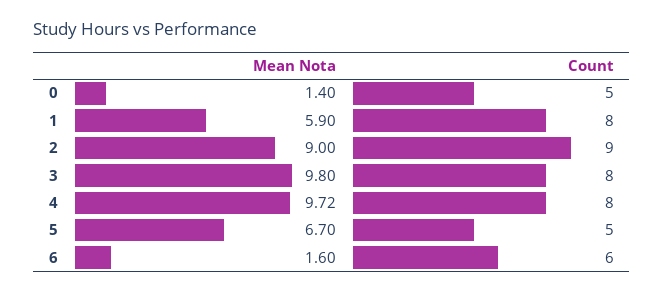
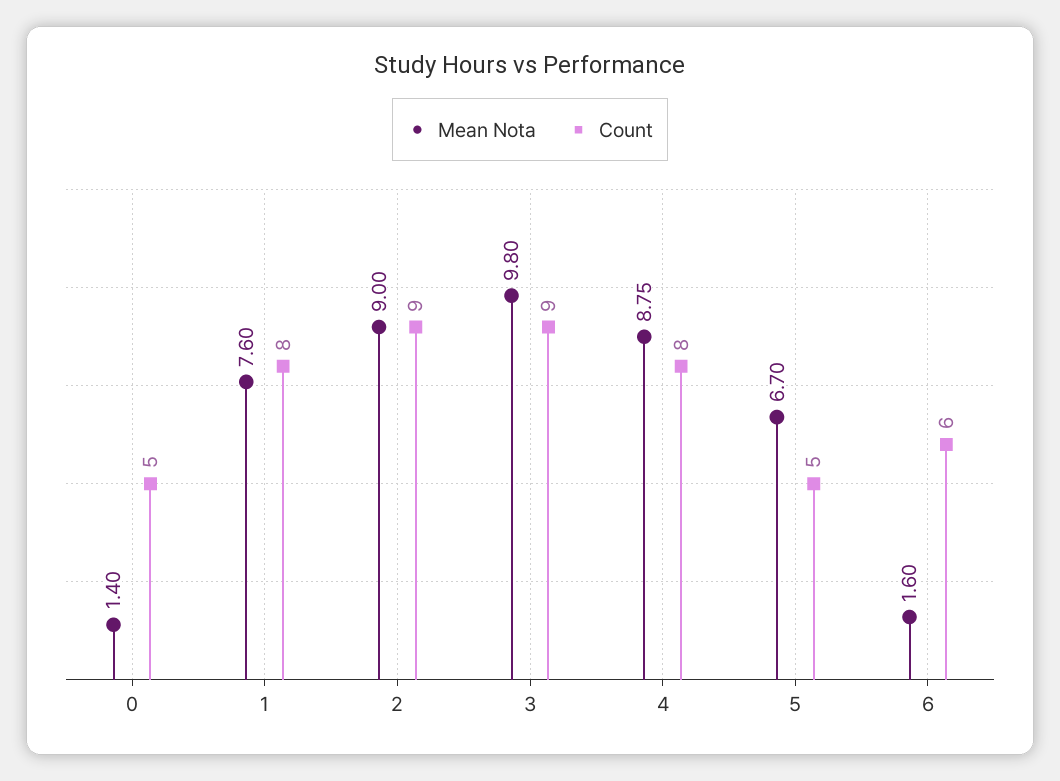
  {
    "Mean Nota": {
      "0": 1.4,
-     "1": 5.9,
+     "1": 7.6,
      "2": 9,
      "3": 9.8,
-     "4": 9.72,
+     "4": 8.75,
      "5": 6.7,
      "6": 1.6
    },
    "Count": {
      "0": 5,
      "1": 8,
      "2": 9,
-     "3": 8,
+     "3": 9,
      "4": 8,
      "5": 5,
      "6": 6
    }
  }

